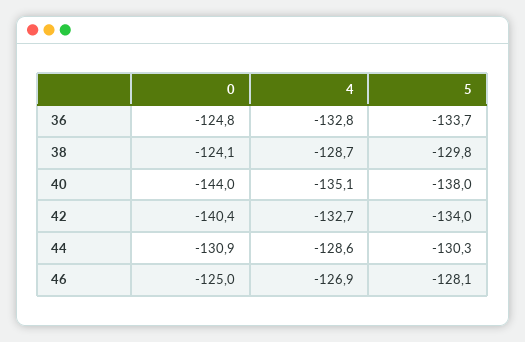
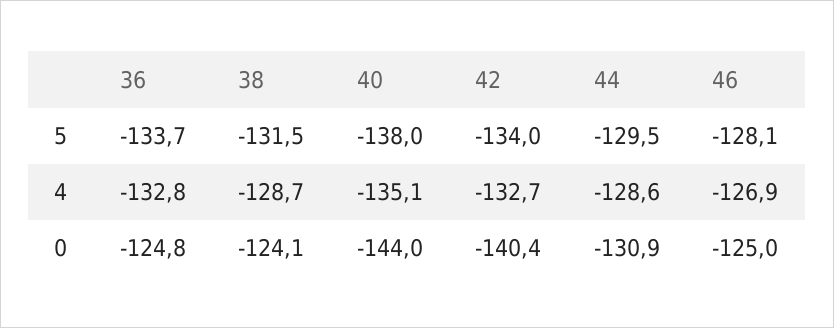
  {
    "0": {
      "36": -124.8,
      "38": -124.1,
      "40": -144,
      "42": -140.4,
      "44": -130.9,
      "46": -125
    },
    "4": {
      "36": -132.8,
      "38": -128.7,
      "40": -135.1,
      "42": -132.7,
      "44": -128.6,
      "46": -126.9
    },
    "5": {
      "36": -133.7,
-     "38": -129.8,
+     "38": -131.5,
      "40": -138,
      "42": -134,
-     "44": -130.3,
+     "44": -129.5,
      "46": -128.1
    }
  }

